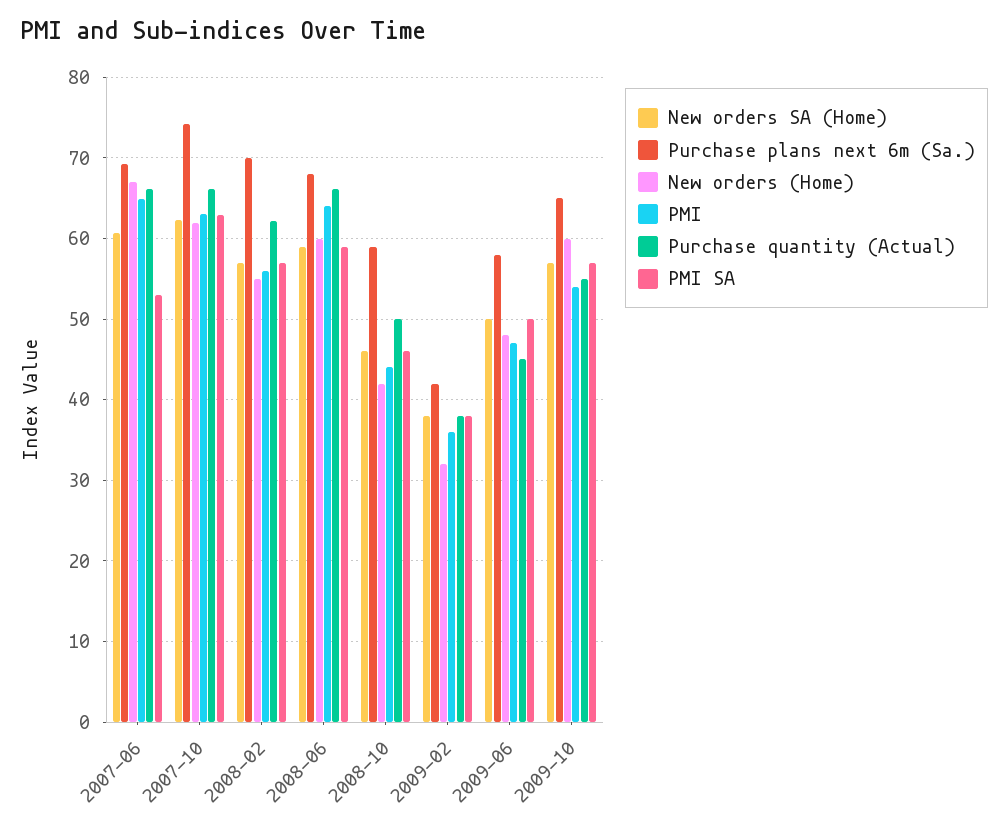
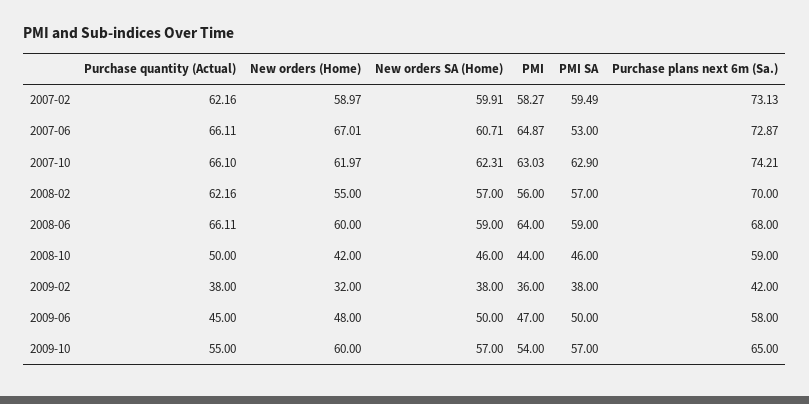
  {
    "New orders SA (Home)": {
      "2007-06": 60.71,
      "2007-10": 62.31,
      "2008-02": 57,
      "2008-06": 59,
      "2008-10": 46,
      "2009-02": 38,
      "2009-06": 50,
-     "2009-10": 57
+     "2009-10": 57,
+     "2007-02": 59.91
    },
    "Purchase plans next 6m (Sa.)": {
-     "2007-06": 69,
+     "2007-06": 72.87,
      "2007-10": 74.21,
      "2008-02": 70,
      "2008-06": 68,
      "2008-10": 59,
      "2009-02": 42,
      "2009-06": 58,
-     "2009-10": 65
+     "2009-10": 65,
+     "2007-02": 73.13
    },
    "New orders (Home)": {
      "2007-06": 67.01,
      "2007-10": 61.97,
      "2008-02": 55,
      "2008-06": 60,
      "2008-10": 42,
      "2009-02": 32,
      "2009-06": 48,
-     "2009-10": 60
+     "2009-10": 60,
+     "2007-02": 58.97
    },
    "PMI": {
      "2007-06": 64.87,
      "2007-10": 63.03,
      "2008-02": 56,
      "2008-06": 64,
      "2008-10": 44,
      "2009-02": 36,
      "2009-06": 47,
-     "2009-10": 54
+     "2009-10": 54,
+     "2007-02": 58.27
    },
    "Purchase quantity (Actual)": {
      "2007-06": 66.11,
      "2007-10": 66.1,
      "2008-02": 62.16,
      "2008-06": 66.11,
      "2008-10": 50,
      "2009-02": 38,
      "2009-06": 45,
-     "2009-10": 55
+     "2009-10": 55,
+     "2007-02": 62.16
    },
    "PMI SA": {
      "2007-06": 53,
      "2007-10": 62.9,
      "2008-02": 57,
      "2008-06": 59,
      "2008-10": 46,
      "2009-02": 38,
      "2009-06": 50,
-     "2009-10": 57
+     "2009-10": 57,
+     "2007-02": 59.49
    }
  }

